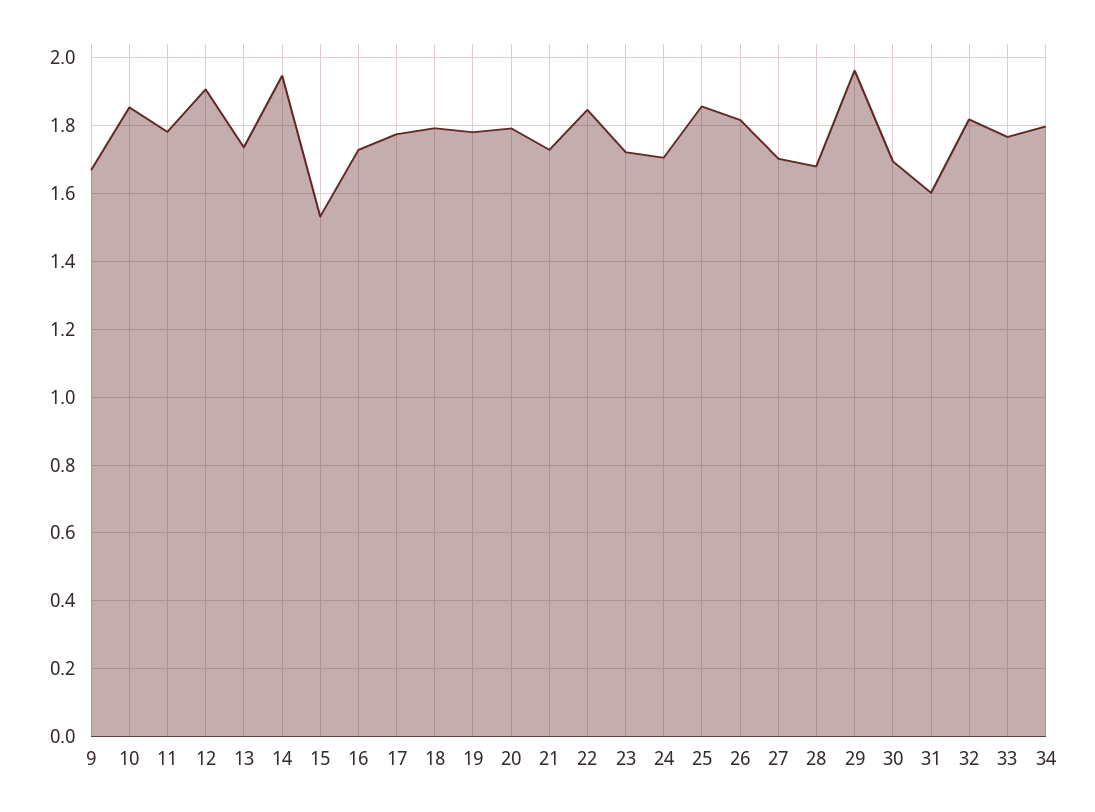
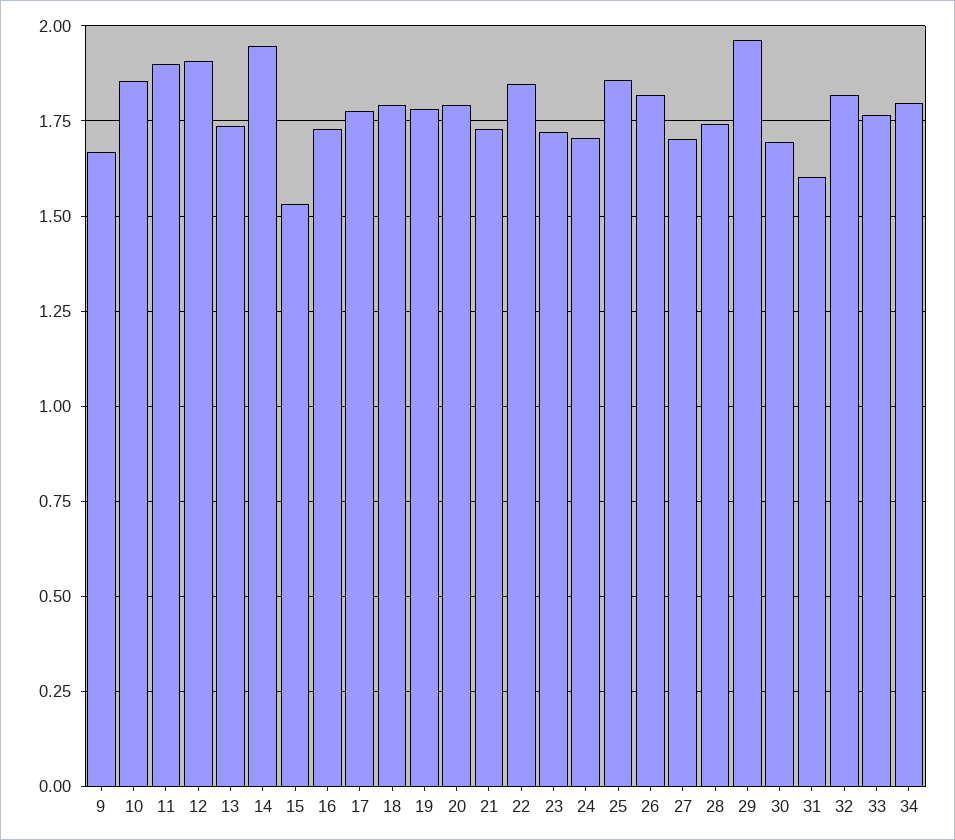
  {
    "9": 1.66,
    "10": 1.86,
-   "11": 1.78,
+   "11": 1.9,
    "12": 1.9,
    "13": 1.74,
    "14": 1.94,
    "15": 1.54,
    "16": 1.72,
    "17": 1.78,
    "18": 1.8,
    "19": 1.78,
    "20": 1.8,
    "21": 1.72,
    "22": 1.84,
    "23": 1.72,
    "24": 1.7,
    "25": 1.86,
    "26": 1.82,
    "27": 1.7,
-   "28": 1.68,
+   "28": 1.75,
    "29": 1.96,
    "30": 1.7,
    "31": 1.6,
    "32": 1.82,
    "33": 1.76,
    "34": 1.8
  }

